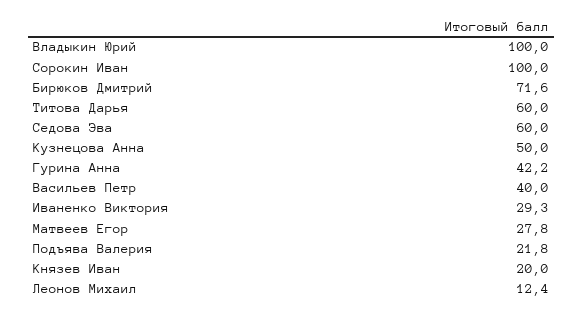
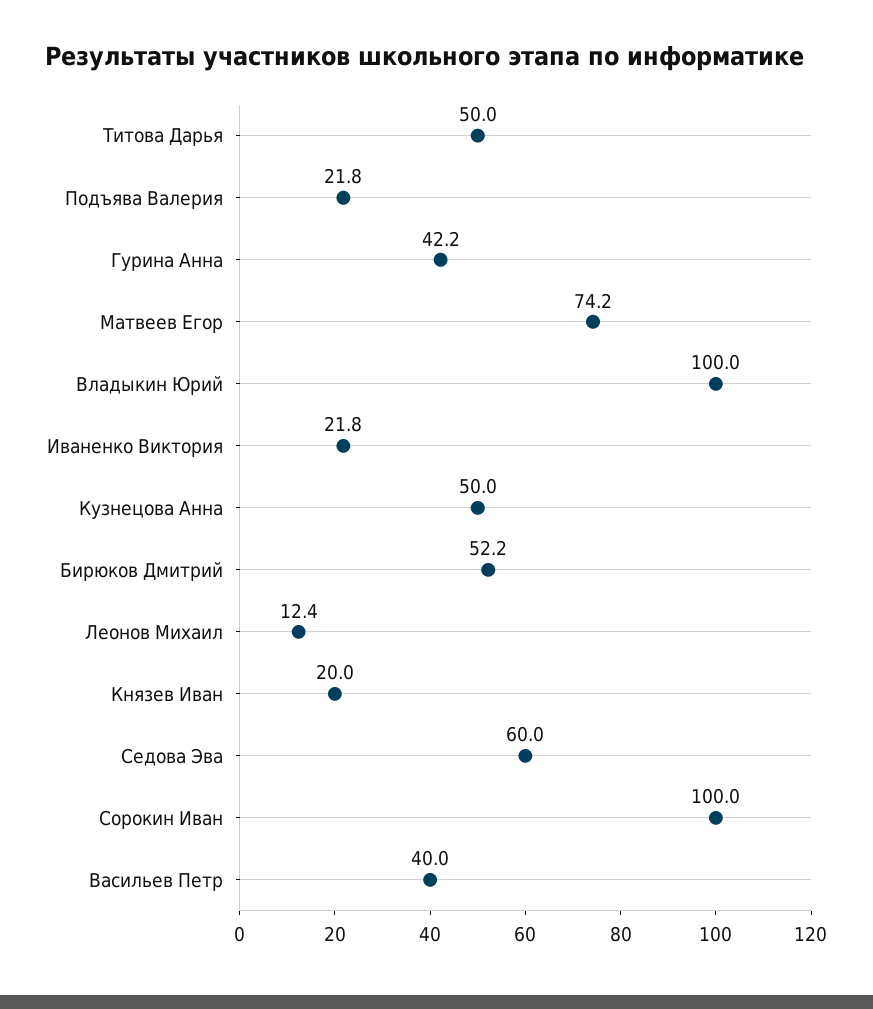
  {
    "Владыкин Юрий": 100,
    "Сорокин Иван": 100,
-   "Бирюков Дмитрий": 71.6,
+   "Бирюков Дмитрий": 52.2,
-   "Титова Дарья": 60,
+   "Титова Дарья": 50,
    "Седова Эва": 60,
    "Кузнецова Анна": 50,
    "Гурина Анна": 42.2,
    "Васильев Петр": 40,
-   "Иваненко Виктория": 29.3,
+   "Иваненко Виктория": 21.8,
-   "Матвеев Егор": 27.8,
+   "Матвеев Егор": 74.2,
    "Подъява Валерия": 21.8,
    "Князев Иван": 20,
    "Леонов Михаил": 12.4
  }

